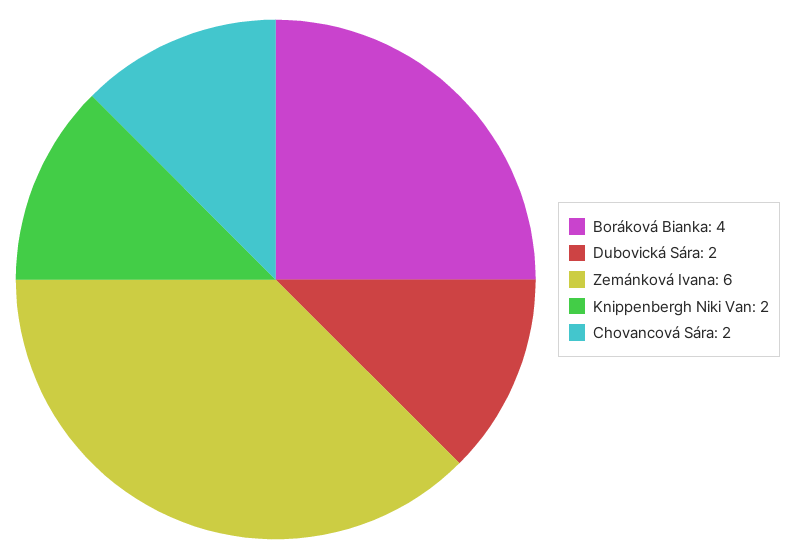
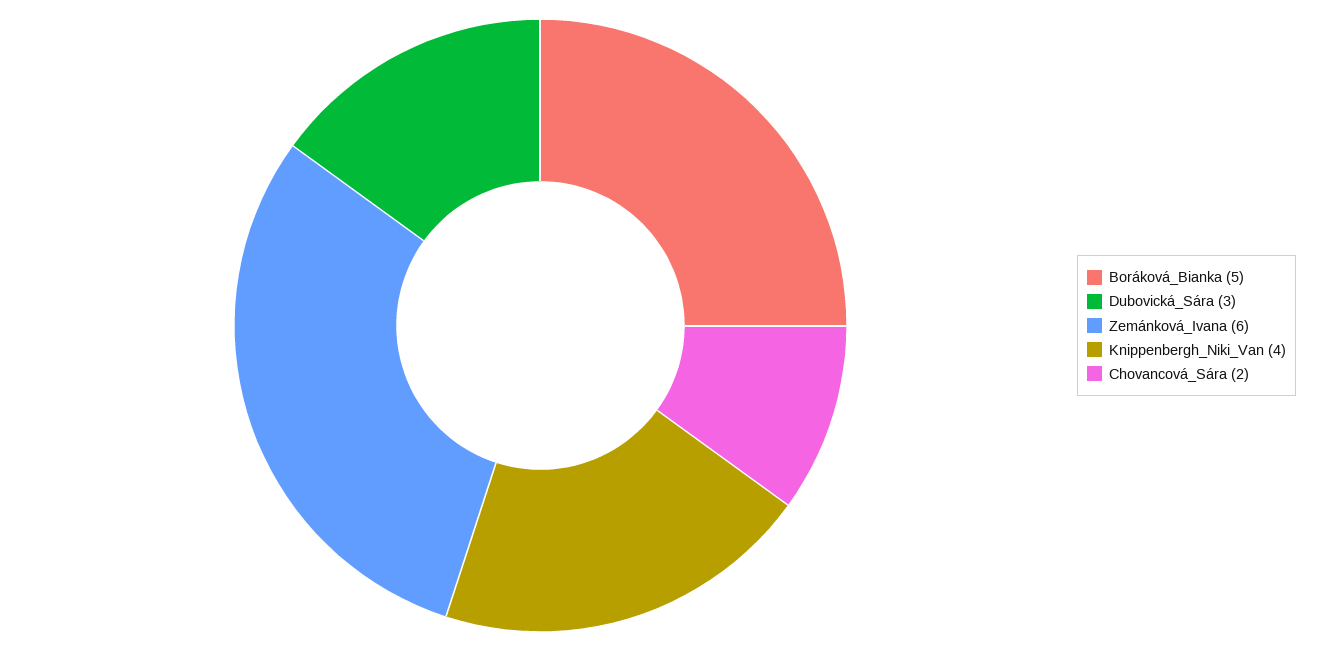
  {
-   "Boráková Bianka": 4,
+   "Boráková Bianka": 5,
-   "Dubovická Sára": 2,
+   "Dubovická Sára": 3,
    "Zemánková Ivana": 6,
-   "Knippenbergh Niki Van": 2,
+   "Knippenbergh Niki Van": 4,
    "Chovancová Sára": 2
  }

